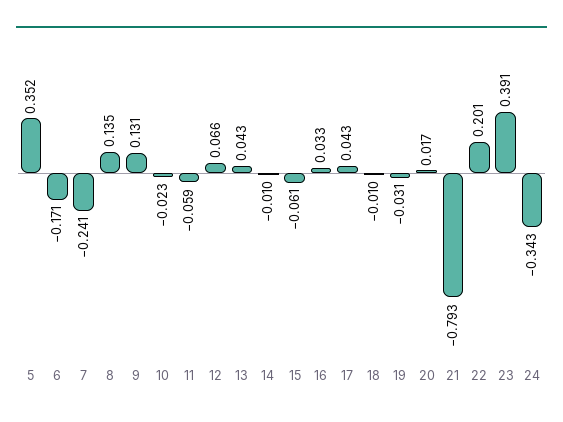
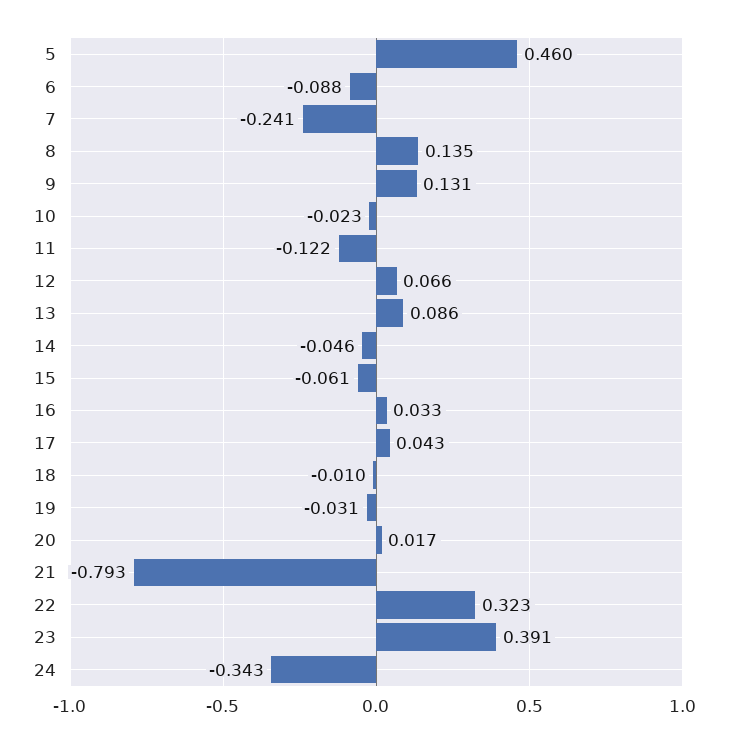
  {
-   "5": 0.352,
+   "5": 0.46,
-   "6": -0.171,
+   "6": -0.088,
    "7": -0.241,
    "8": 0.135,
    "9": 0.131,
    "10": -0.023,
-   "11": -0.059,
+   "11": -0.122,
    "12": 0.066,
-   "13": 0.043,
+   "13": 0.086,
-   "14": -0.01,
+   "14": -0.046,
    "15": -0.061,
    "16": 0.033,
    "17": 0.043,
    "18": -0.01,
    "19": -0.031,
    "20": 0.017,
    "21": -0.793,
-   "22": 0.201,
+   "22": 0.323,
    "23": 0.391,
    "24": -0.343
  }

